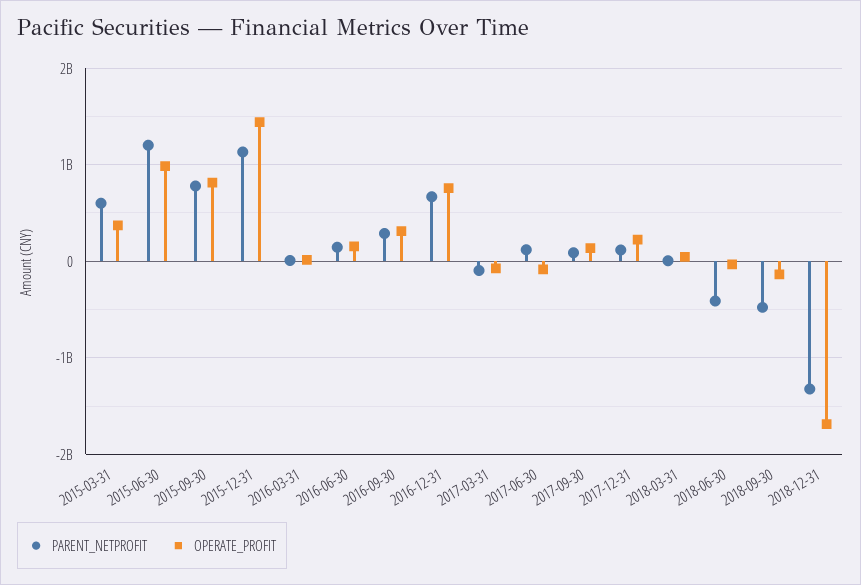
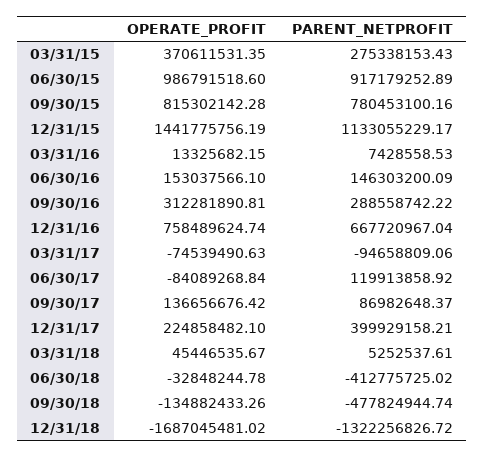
  {
    "PARENT_NETPROFIT": {
-     "2015-03-31": 600000000,
+     "2015-03-31": 275338153.43,
-     "2015-06-30": 1200000000,
+     "2015-06-30": 917179252.89,
      "2015-09-30": 780453100.16,
      "2015-12-31": 1133055229.17,
      "2016-03-31": 7428558.53,
      "2016-06-30": 146303200.09,
      "2016-09-30": 288558742.22,
      "2016-12-31": 667720967.04,
      "2017-03-31": -94658809.06,
      "2017-06-30": 119913858.92,
      "2017-09-30": 86982648.37,
-     "2017-12-31": 100000000,
+     "2017-12-31": 399929158.21,
      "2018-03-31": 5252537.61,
      "2018-06-30": -412775725.02,
      "2018-09-30": -477824944.74,
      "2018-12-31": -1322256826.72
    },
    "OPERATE_PROFIT": {
      "2015-03-31": 370611531.35,
      "2015-06-30": 986791518.6,
      "2015-09-30": 815302142.28,
      "2015-12-31": 1441775756.19,
      "2016-03-31": 13325682.15,
      "2016-06-30": 153037566.1,
      "2016-09-30": 312281890.81,
      "2016-12-31": 758489624.74,
      "2017-03-31": -74539490.63,
      "2017-06-30": -84089268.84,
      "2017-09-30": 136656676.42,
      "2017-12-31": 224858482.1,
      "2018-03-31": 45446535.67,
      "2018-06-30": -32848244.78,
      "2018-09-30": -134882433.26,
      "2018-12-31": -1687045481.02
    }
  }

